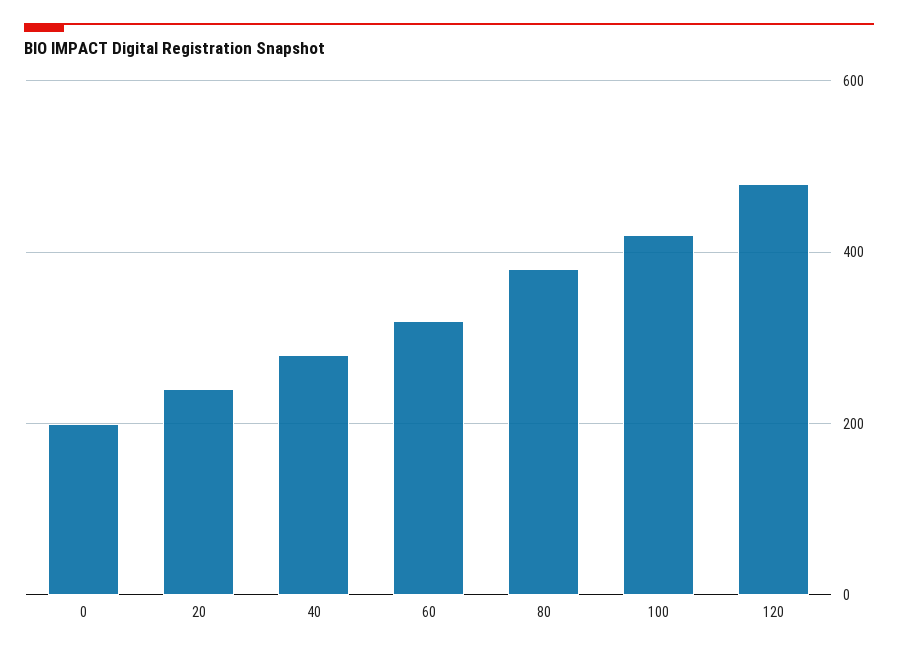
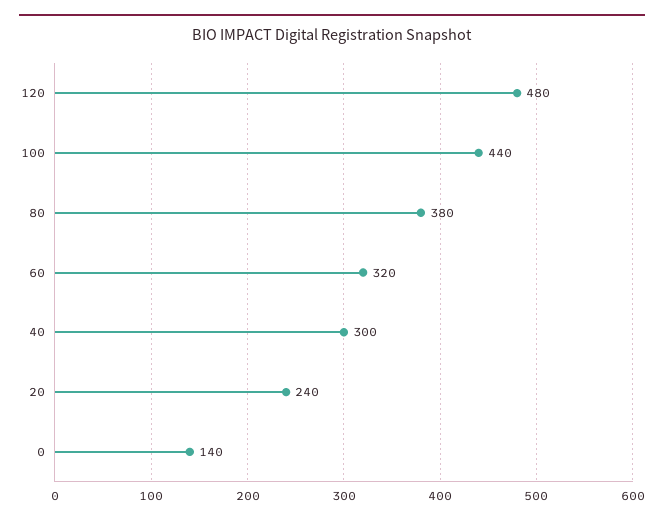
  {
-   "0": 200,
+   "0": 140,
    "20": 240,
-   "40": 280,
+   "40": 300,
    "60": 320,
    "80": 380,
-   "100": 420,
+   "100": 440,
    "120": 480
  }

